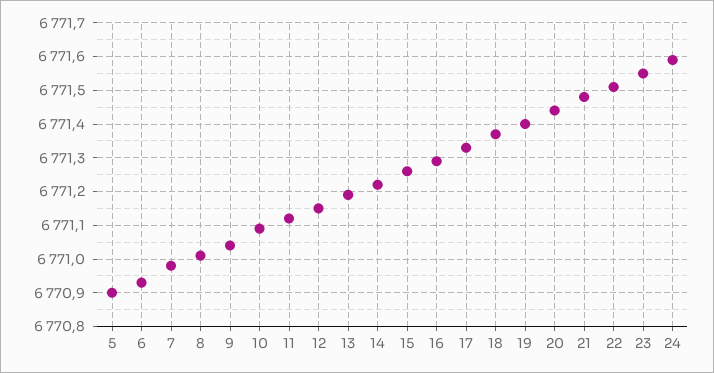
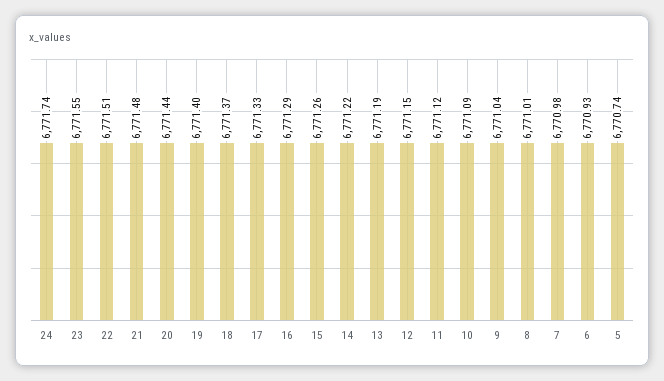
  {
-   "5": 6770.9,
+   "5": 6770.74,
    "6": 6770.93,
    "7": 6770.98,
    "8": 6771.01,
    "9": 6771.04,
    "10": 6771.09,
    "11": 6771.12,
    "12": 6771.15,
    "13": 6771.19,
    "14": 6771.22,
    "15": 6771.26,
    "16": 6771.29,
    "17": 6771.33,
    "18": 6771.37,
    "19": 6771.4,
    "20": 6771.44,
    "21": 6771.48,
    "22": 6771.51,
    "23": 6771.55,
-   "24": 6771.6
+   "24": 6771.74
  }

